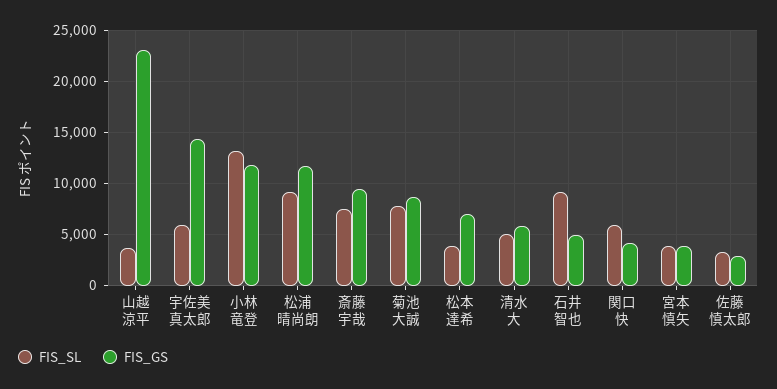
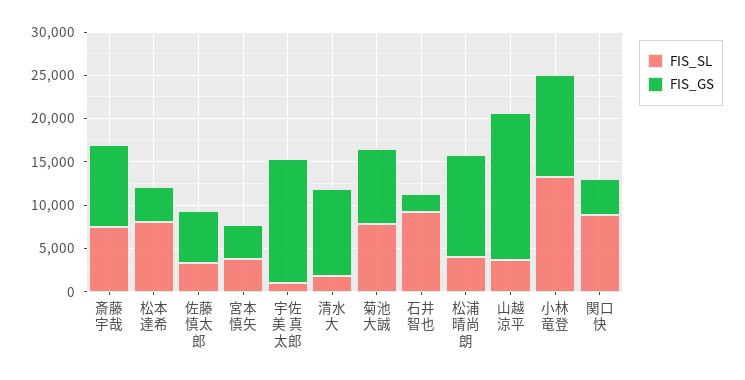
  {
    "FIS_SL": {
      "山越 涼平": 4000,
-     "宇佐美 真太郎": 6000,
+     "宇佐美 真太郎": 1000,
      "小林 竜登": 13000,
-     "松浦 晴尚朗": 9000,
+     "松浦 晴尚朗": 4000,
      "斎藤 宇哉": 7000,
      "菊池 大誠": 8000,
-     "松本 達希": 4000,
+     "松本 達希": 8000,
-     "清水 大": 5000,
+     "清水 大": 2000,
      "石井 智也": 9000,
-     "関口 快": 6000,
+     "関口 快": 9000,
      "宮本 慎矢": 4000,
      "佐藤 慎太郎": 3000
    },
    "FIS_GS": {
-     "山越 涼平": 23000,
+     "山越 涼平": 17000,
      "宇佐美 真太郎": 14000,
      "小林 竜登": 12000,
      "松浦 晴尚朗": 12000,
      "斎藤 宇哉": 9000,
      "菊池 大誠": 9000,
-     "松本 達希": 7000,
+     "松本 達希": 4000,
-     "清水 大": 6000,
+     "清水 大": 10000,
-     "石井 智也": 5000,
+     "石井 智也": 2000,
      "関口 快": 4000,
      "宮本 慎矢": 4000,
-     "佐藤 慎太郎": 3000
+     "佐藤 慎太郎": 6000
    }
  }

